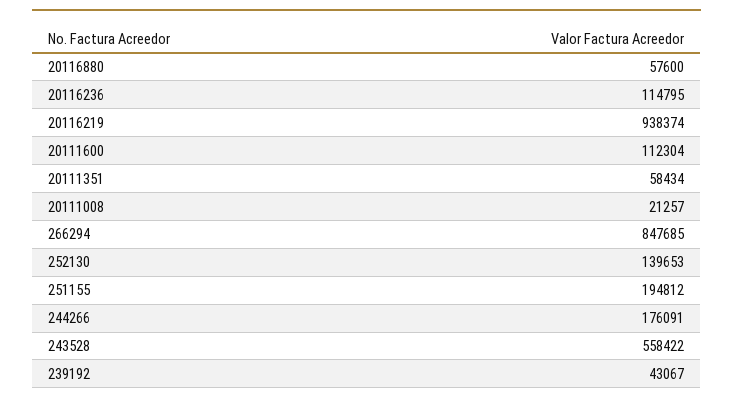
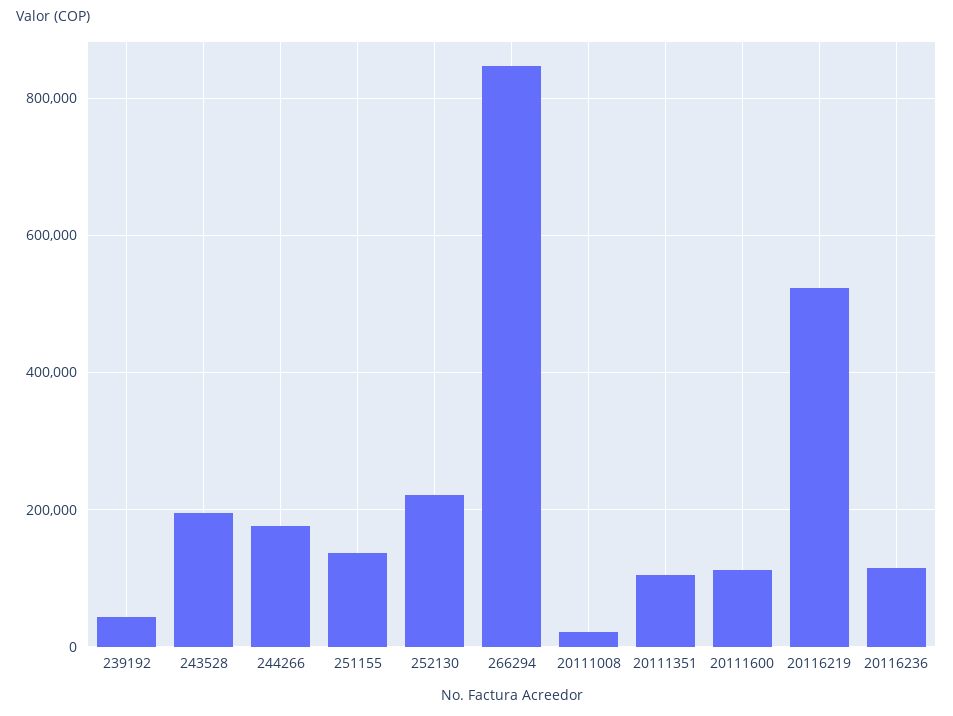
  {
-   "20116880": 57600,
    "20116236": 114795,
-   "20116219": 938374,
+   "20116219": 520000,
    "20111600": 112304,
-   "20111351": 58434,
+   "20111351": 100000,
    "20111008": 21257,
    "266294": 847685,
-   "252130": 139653,
+   "252130": 220000,
-   "251155": 194812,
+   "251155": 140000,
    "244266": 176091,
-   "243528": 558422,
+   "243528": 200000,
    "239192": 43067
  }

